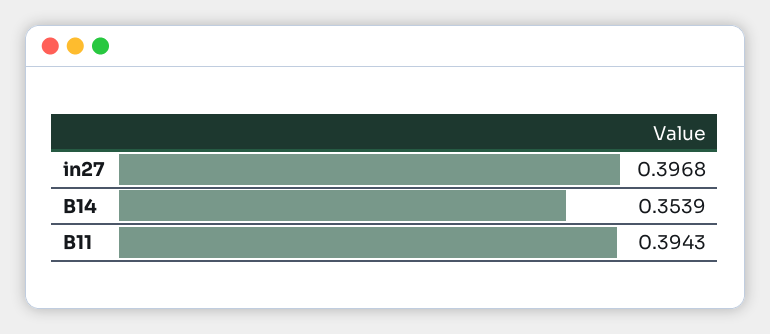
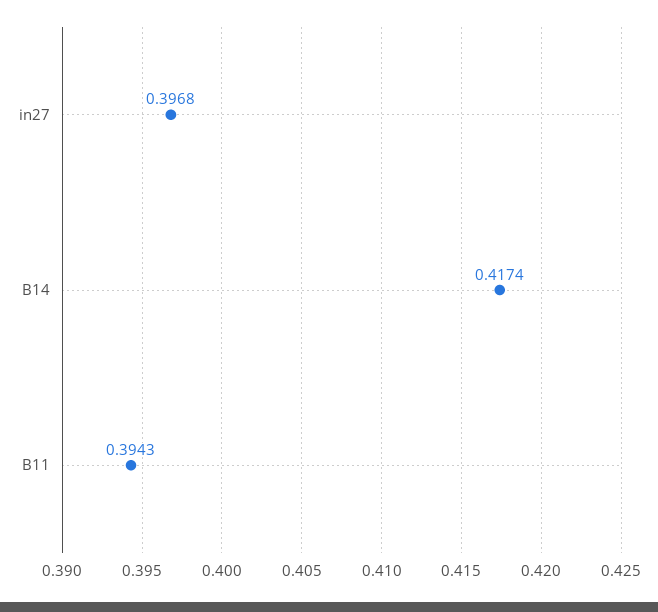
  {
    "in27": 0.3968,
-   "B14": 0.3539,
+   "B14": 0.4174,
    "B11": 0.3943
  }

